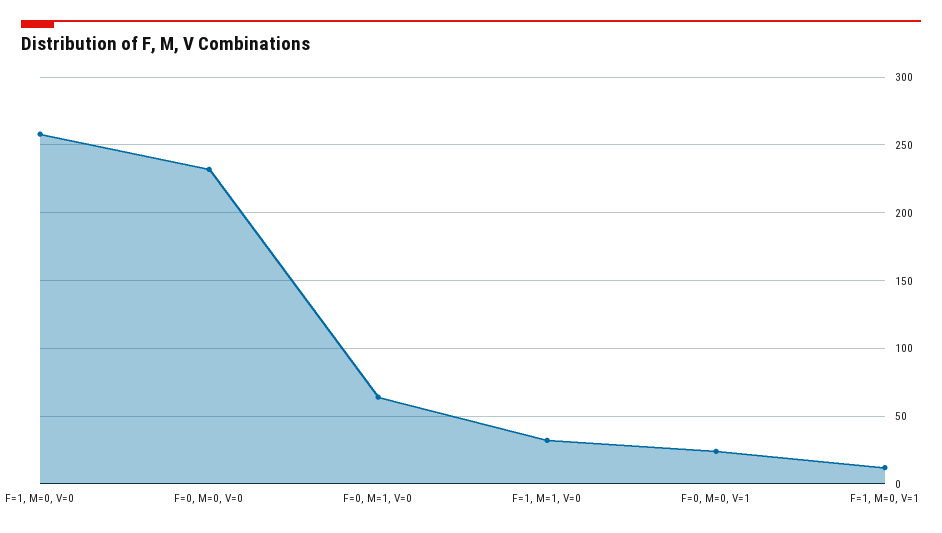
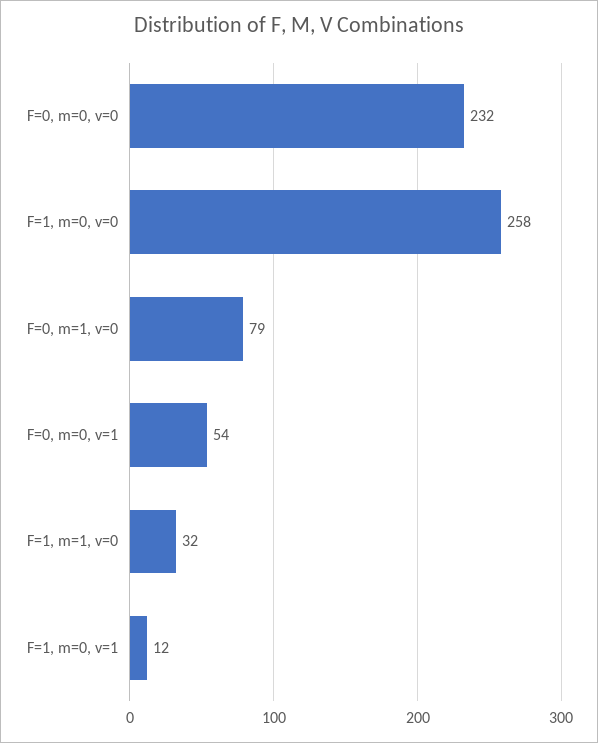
  {
    "F=1, M=0, V=0": 258,
    "F=0, M=0, V=0": 232,
-   "F=0, M=1, V=0": 65,
+   "F=0, M=1, V=0": 79,
    "F=1, M=1, V=0": 32,
-   "F=0, M=0, V=1": 25,
+   "F=0, M=0, V=1": 54,
    "F=1, M=0, V=1": 12
  }

